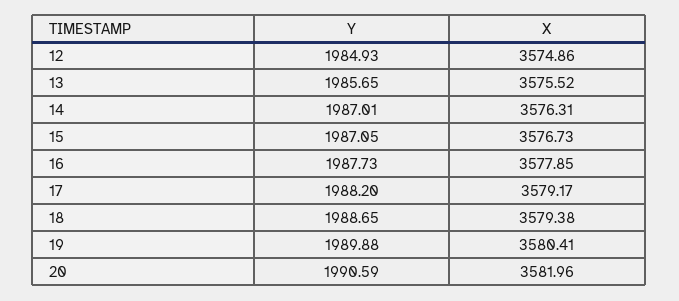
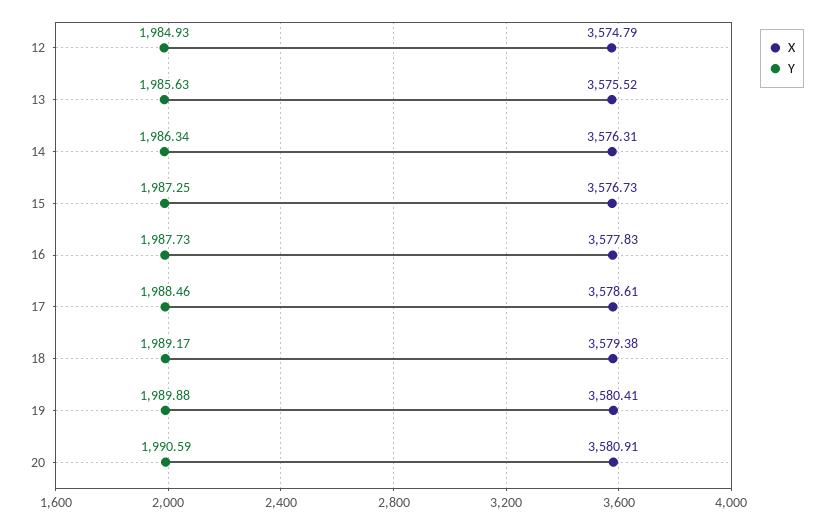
  {
    "Y": {
      "12": 1984.93,
-     "13": 1985.65,
+     "13": 1985.63,
-     "14": 1987.01,
+     "14": 1986.34,
-     "15": 1987.05,
+     "15": 1987.25,
      "16": 1987.73,
-     "17": 1988.2,
+     "17": 1988.46,
-     "18": 1988.65,
+     "18": 1989.17,
      "19": 1989.88,
      "20": 1990.59
    },
    "X": {
-     "12": 3574.86,
+     "12": 3574.79,
      "13": 3575.52,
      "14": 3576.31,
      "15": 3576.73,
-     "16": 3577.85,
+     "16": 3577.83,
-     "17": 3579.17,
+     "17": 3578.61,
      "18": 3579.38,
      "19": 3580.41,
-     "20": 3581.96
+     "20": 3580.91
    }
  }

